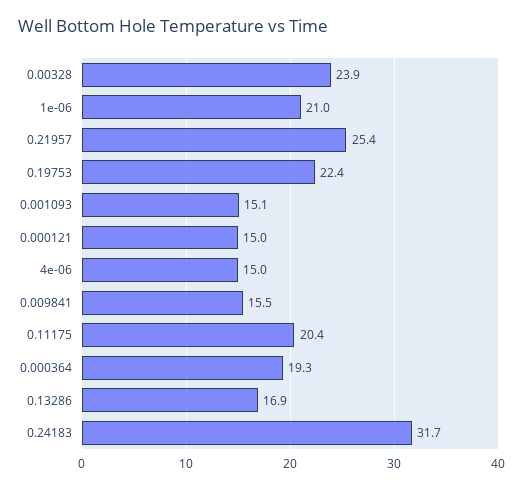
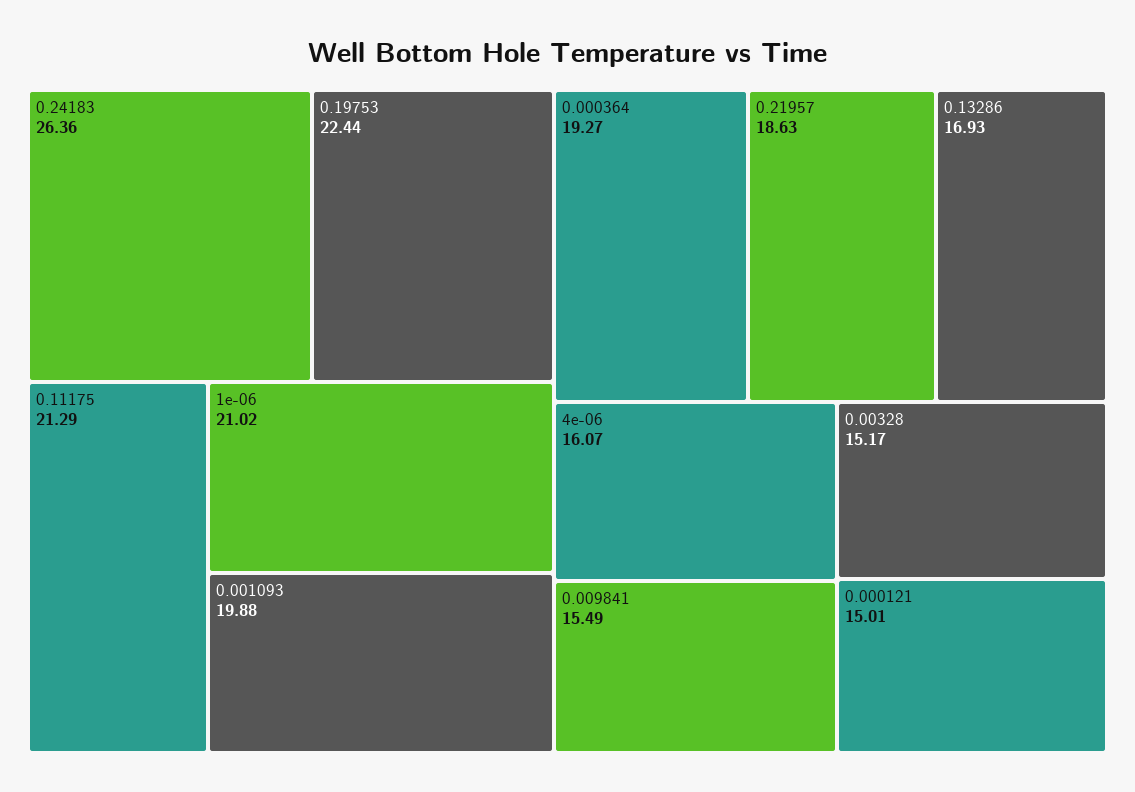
  {
-   "0.00328": 23.9,
+   "0.00328": 15.17,
    "1e-06": 21.02,
-   "0.21957": 25.4,
+   "0.21957": 18.63,
    "0.19753": 22.44,
-   "0.001093": 15.1,
+   "0.001093": 19.88,
    "0.000121": 15.01,
-   "4e-06": 15,
+   "4e-06": 16.07,
    "0.009841": 15.49,
-   "0.11175": 20.4,
+   "0.11175": 21.29,
    "0.000364": 19.27,
    "0.13286": 16.93,
-   "0.24183": 31.7
+   "0.24183": 26.36
  }

